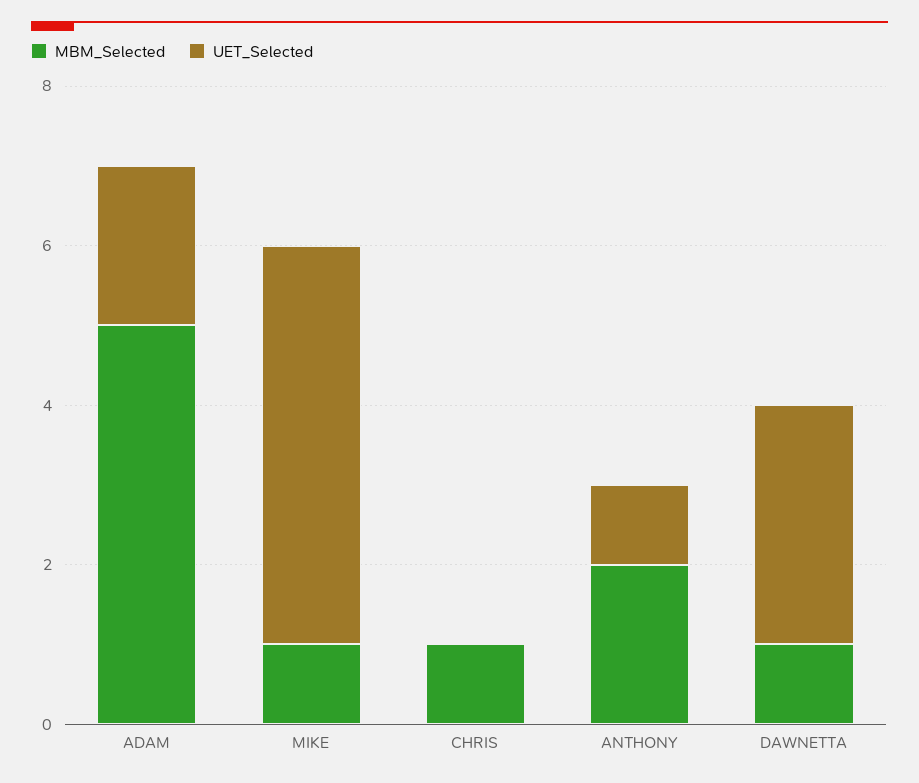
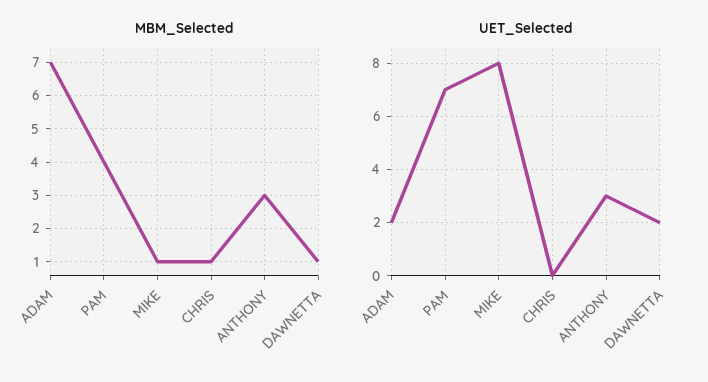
  {
    "MBM_Selected": {
-     "ADAM": 5,
+     "ADAM": 7,
      "MIKE": 1,
      "CHRIS": 1,
-     "ANTHONY": 2,
+     "ANTHONY": 3,
-     "DAWNETTA": 1
+     "DAWNETTA": 1,
+     "PAM": 4
    },
    "UET_Selected": {
      "ADAM": 2,
-     "MIKE": 5,
+     "MIKE": 8,
      "CHRIS": 0,
-     "ANTHONY": 1,
+     "ANTHONY": 3,
-     "DAWNETTA": 3
+     "DAWNETTA": 2,
+     "PAM": 7
    }
  }

